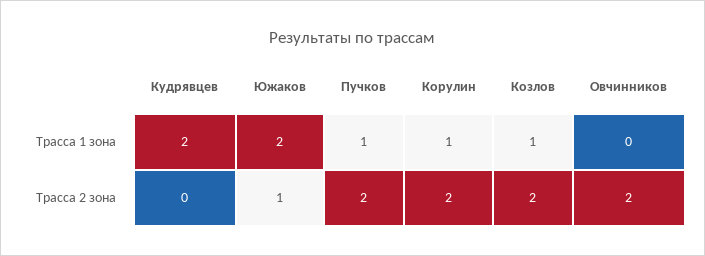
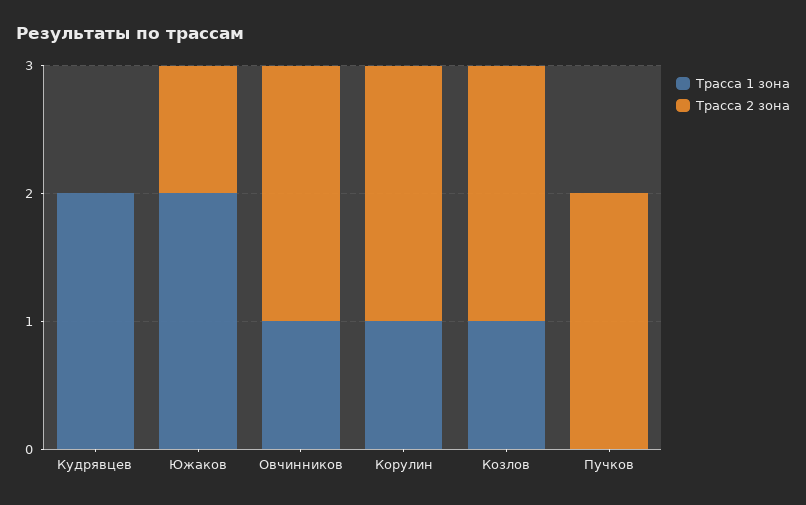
  {
    "Трасса 1 зона": {
      "Кудрявцев": 2,
      "Южаков": 2,
-     "Пучков": 1,
+     "Пучков": 0,
      "Корулин": 1,
      "Козлов": 1,
-     "Овчинников": 0
+     "Овчинников": 1
    },
    "Трасса 2 зона": {
      "Кудрявцев": 0,
      "Южаков": 1,
      "Пучков": 2,
      "Корулин": 2,
      "Козлов": 2,
      "Овчинников": 2
    }
  }

